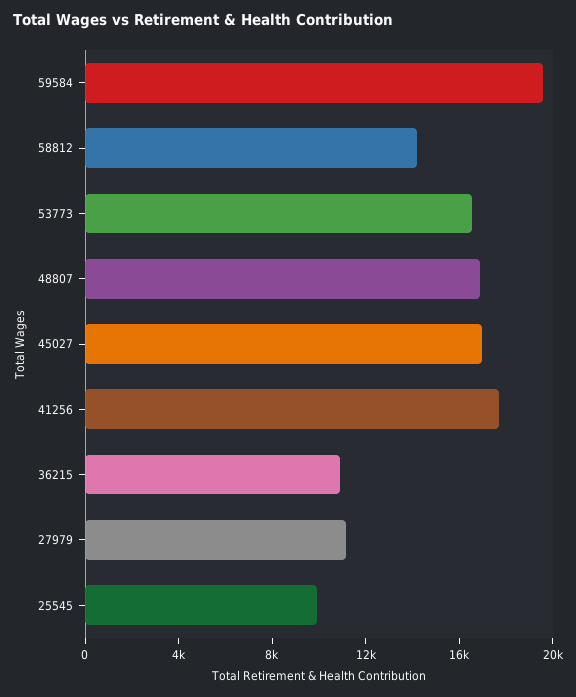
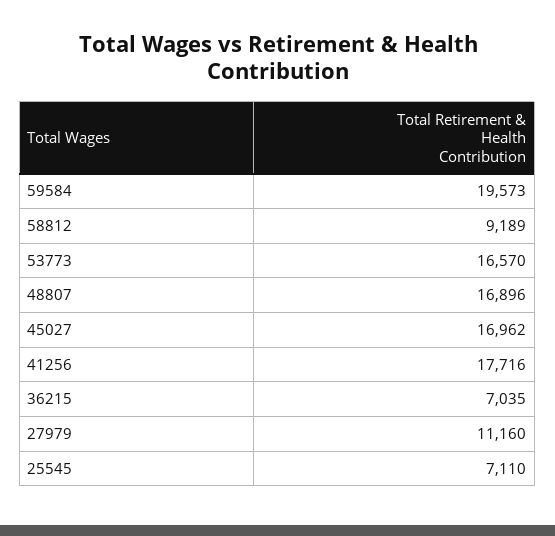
  {
    "59584": 19573,
-   "58812": 14000,
+   "58812": 9189,
    "53773": 16570,
    "48807": 16896,
    "45027": 16962,
    "41256": 17716,
-   "36215": 11000,
+   "36215": 7035,
    "27979": 11160,
-   "25545": 10000
+   "25545": 7110
  }

